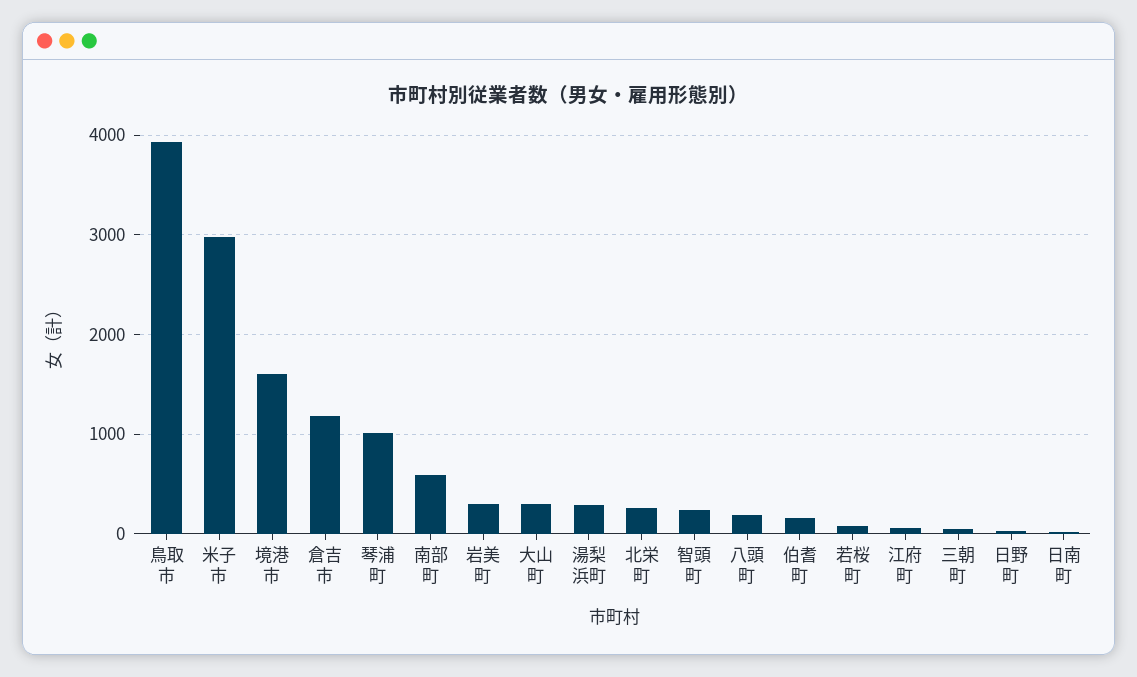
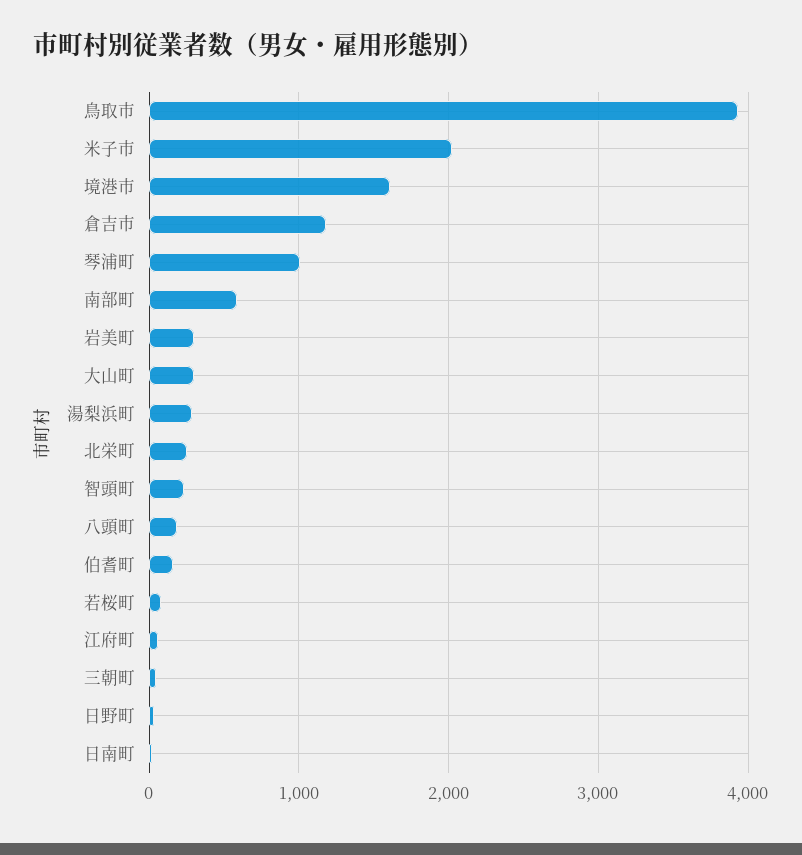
  {
    "鳥取市": 3900,
-   "米子市": 3000,
+   "米子市": 2000,
    "境港市": 1600,
    "倉吉市": 1200,
    "琴浦町": 1000,
    "南部町": 600,
    "岩美町": 300,
    "大山町": 300,
    "湯梨浜町": 300,
    "北栄町": 300,
    "智頭町": 200,
    "八頭町": 200,
    "伯耆町": 200,
    "若桜町": 100,
    "江府町": 100,
    "三朝町": 0,
    "日野町": 0,
    "日南町": 0
  }

